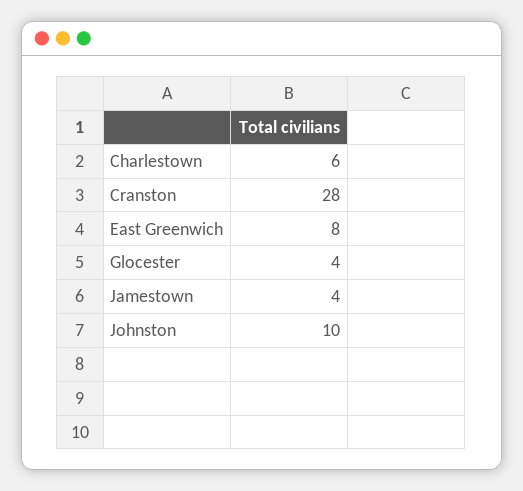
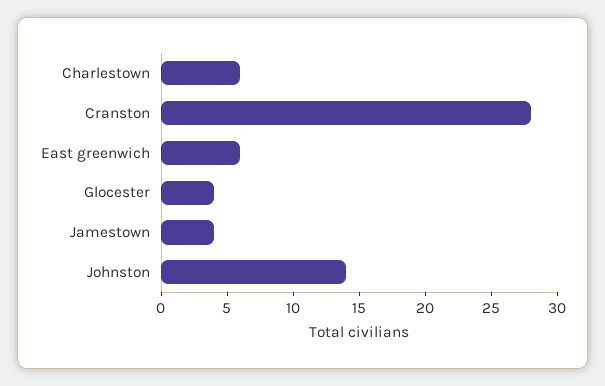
  {
    "Charlestown": 6,
    "Cranston": 28,
-   "East Greenwich": 8,
+   "East Greenwich": 6,
    "Glocester": 4,
    "Jamestown": 4,
-   "Johnston": 10
+   "Johnston": 14
  }

